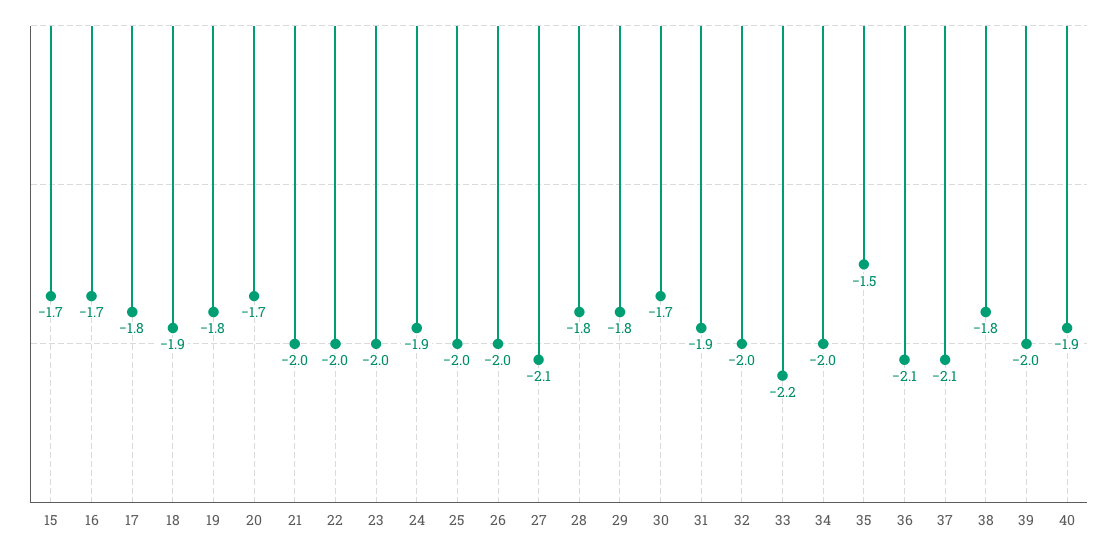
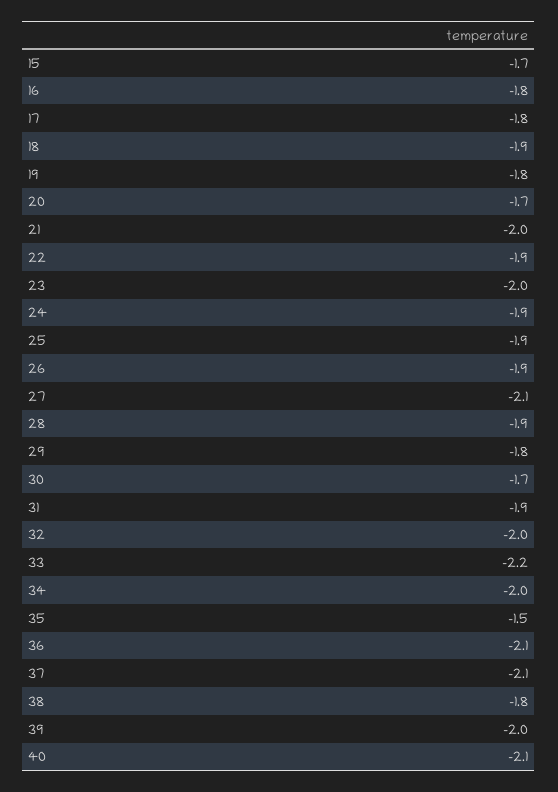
  {
    "15": -1.7,
-   "16": -1.7,
+   "16": -1.8,
    "17": -1.8,
    "18": -1.9,
    "19": -1.8,
    "20": -1.7,
    "21": -2,
-   "22": -2,
+   "22": -1.9,
    "23": -2,
    "24": -1.9,
-   "25": -2,
+   "25": -1.9,
-   "26": -2,
+   "26": -1.9,
    "27": -2.1,
-   "28": -1.8,
+   "28": -1.9,
    "29": -1.8,
    "30": -1.7,
    "31": -1.9,
    "32": -2,
    "33": -2.2,
    "34": -2,
    "35": -1.5,
    "36": -2.1,
    "37": -2.1,
    "38": -1.8,
    "39": -2,
-   "40": -1.9
+   "40": -2.1
  }

